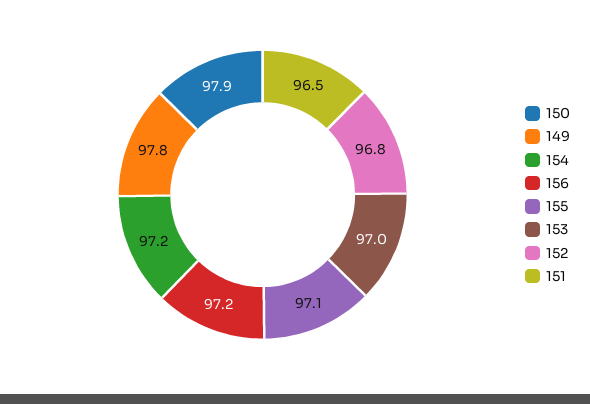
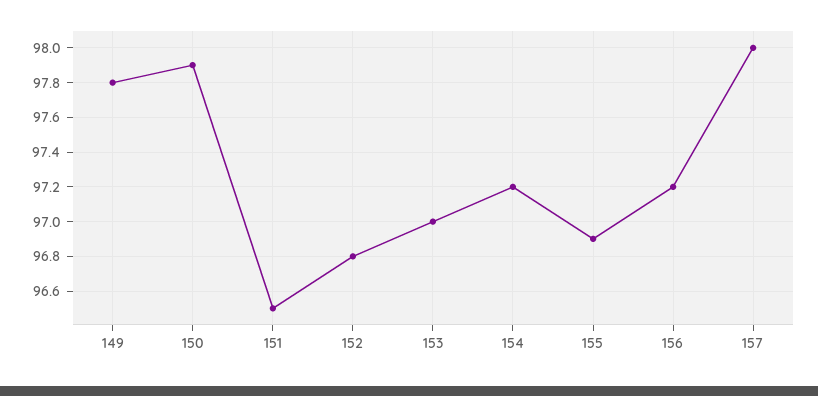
  {
    "150": 97.9,
    "149": 97.8,
    "154": 97.2,
    "156": 97.2,
-   "155": 97.1,
+   "155": 96.9,
    "153": 97,
    "152": 96.8,
-   "151": 96.5
+   "151": 96.5,
+   "157": 98
  }

